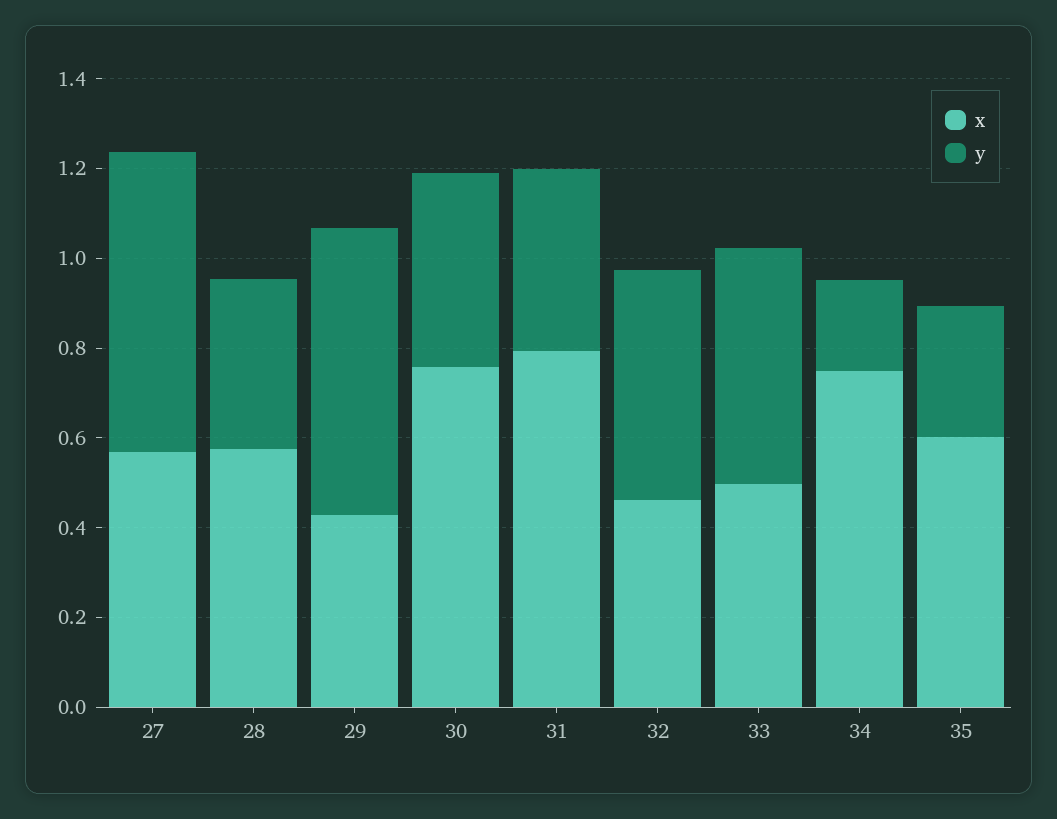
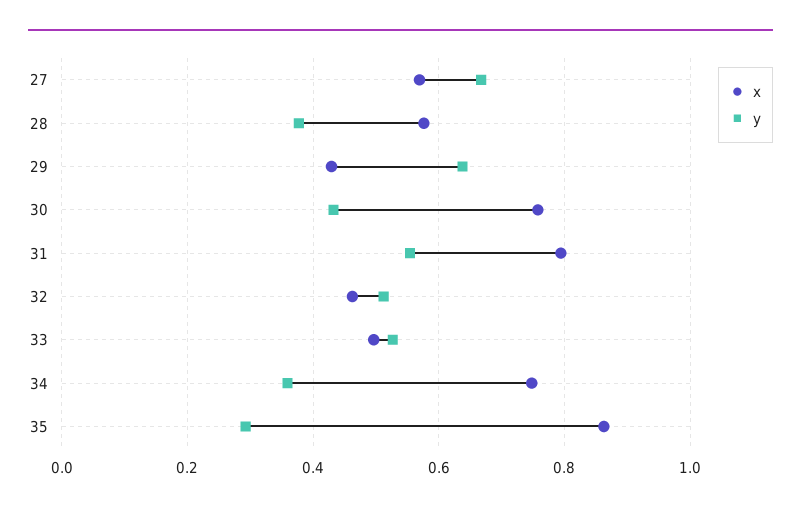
  {
    "x": {
      "27": 0.56,
      "28": 0.58,
      "29": 0.42,
      "30": 0.76,
      "31": 0.8,
      "32": 0.46,
      "33": 0.5,
      "34": 0.74,
-     "35": 0.6
+     "35": 0.86
    },
    "y": {
      "27": 0.66,
      "28": 0.38,
      "29": 0.64,
      "30": 0.44,
-     "31": 0.4,
+     "31": 0.56,
      "32": 0.52,
      "33": 0.52,
-     "34": 0.2,
+     "34": 0.36,
      "35": 0.3
    }
  }

